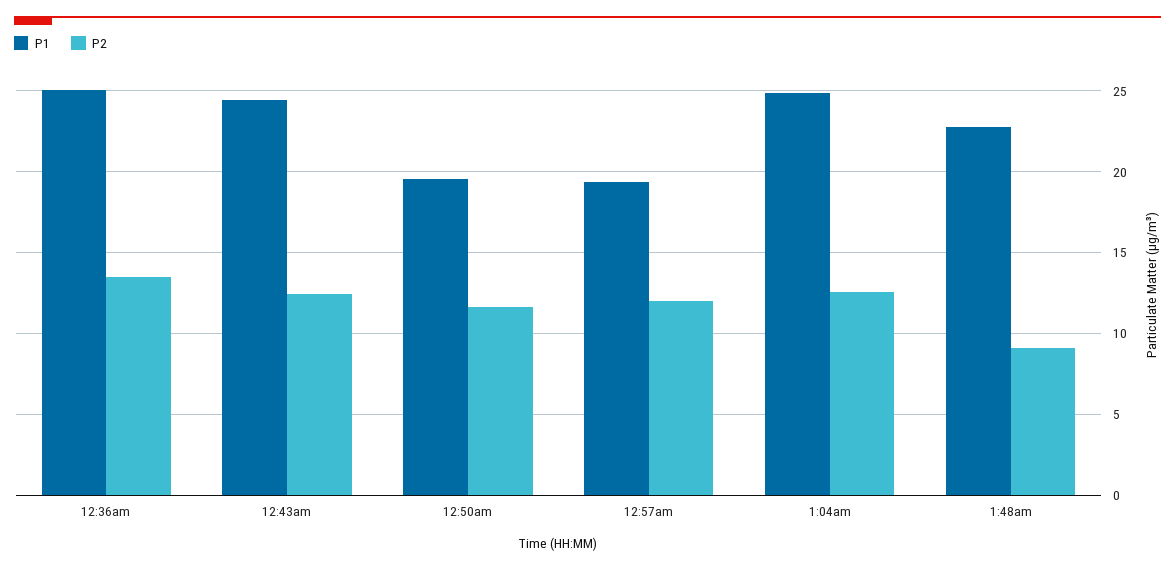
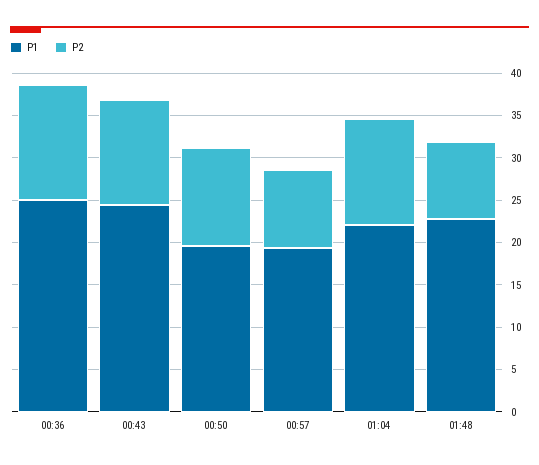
  {
    "P1": {
      "12:36am": 25,
      "12:43am": 24.5,
      "12:50am": 19.5,
      "12:57am": 19.5,
-     "1:04am": 25,
+     "1:04am": 22,
      "1:48am": 23
    },
    "P2": {
      "12:36am": 13.5,
      "12:43am": 12.5,
      "12:50am": 11.5,
-     "12:57am": 12,
+     "12:57am": 9,
      "1:04am": 12.5,
      "1:48am": 9
    }
  }

